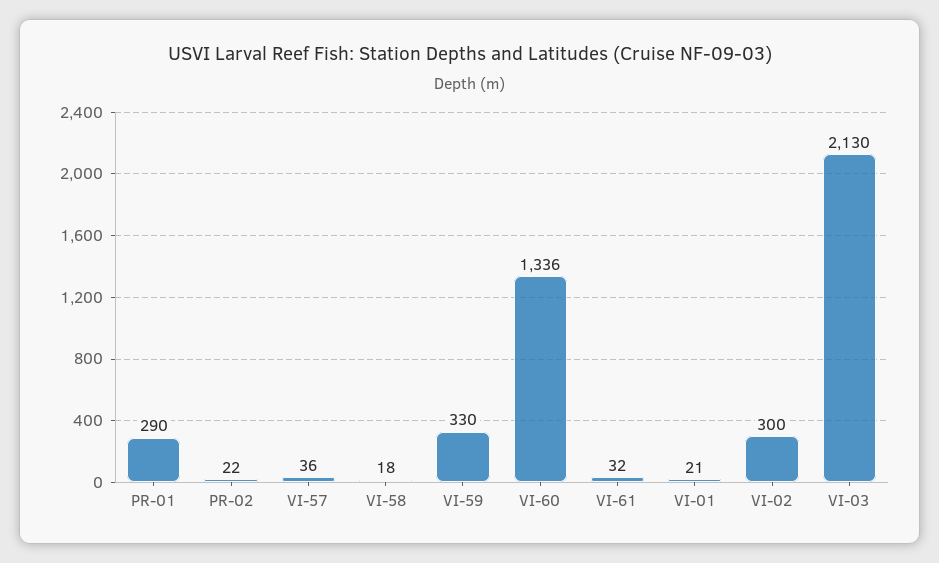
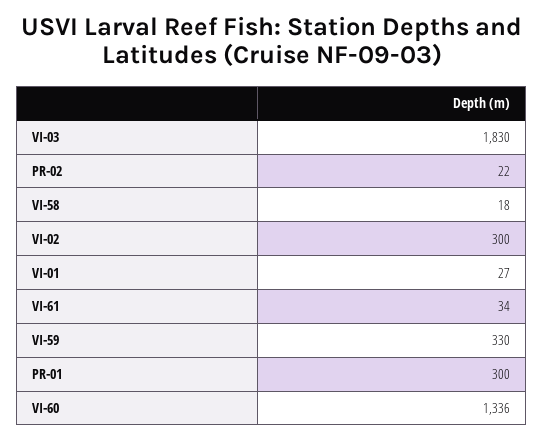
  {
-   "PR-01": 290,
+   "PR-01": 300,
    "PR-02": 22,
-   "VI-57": 36,
    "VI-58": 18,
    "VI-59": 330,
    "VI-60": 1336,
-   "VI-61": 32,
+   "VI-61": 34,
-   "VI-01": 21,
+   "VI-01": 27,
    "VI-02": 300,
-   "VI-03": 2130
+   "VI-03": 1830
  }

